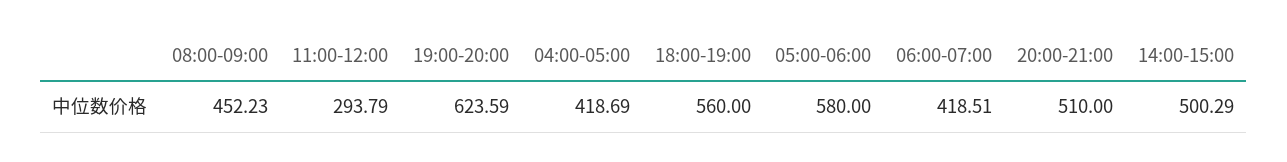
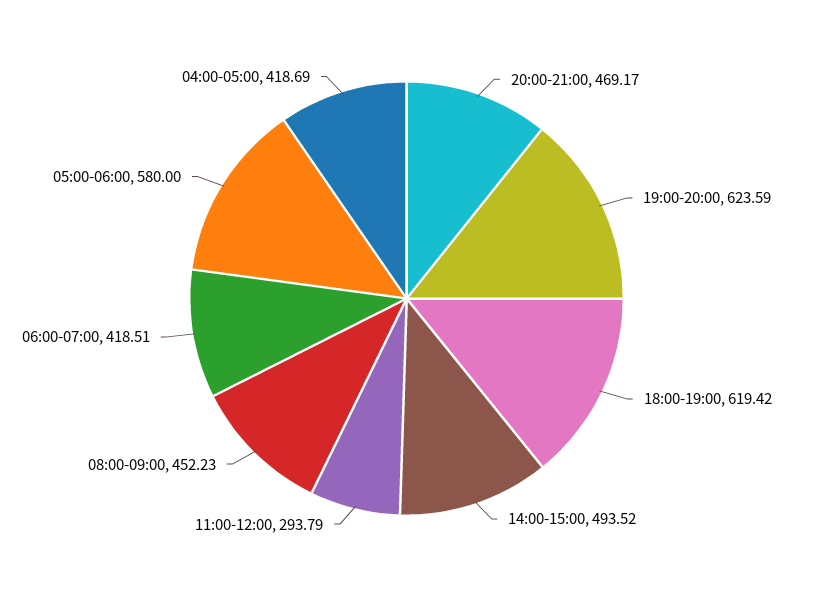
  {
    "08:00-09:00": 452.23,
    "11:00-12:00": 293.79,
    "19:00-20:00": 623.59,
    "04:00-05:00": 418.69,
-   "18:00-19:00": 560,
+   "18:00-19:00": 619.42,
    "05:00-06:00": 580,
    "06:00-07:00": 418.51,
-   "20:00-21:00": 510,
+   "20:00-21:00": 469.17,
-   "14:00-15:00": 500.29
+   "14:00-15:00": 493.52
  }

